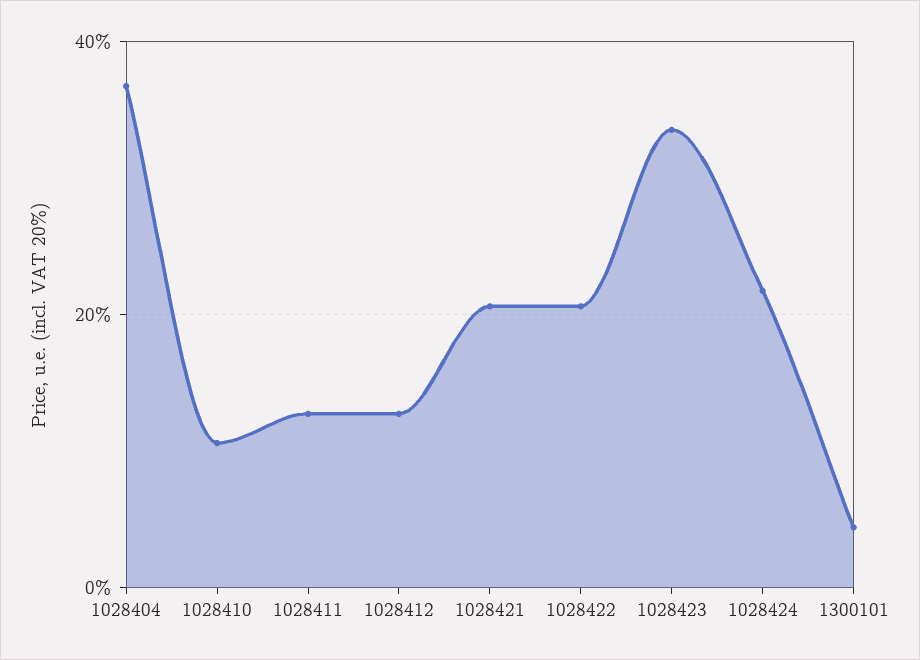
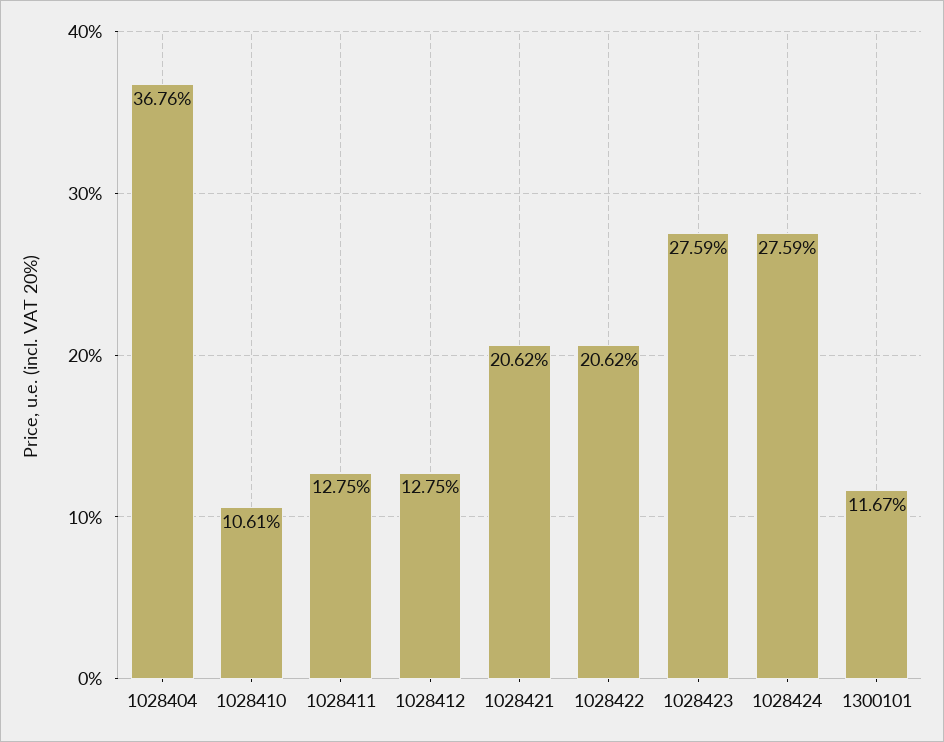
  {
    "1028404": 36.76,
    "1028410": 10.61,
    "1028411": 12.75,
    "1028412": 12.75,
    "1028421": 20.62,
    "1028422": 20.62,
-   "1028423": 34,
+   "1028423": 27.59,
-   "1028424": 22,
+   "1028424": 27.59,
-   "1300101": 4
+   "1300101": 11.67
  }

